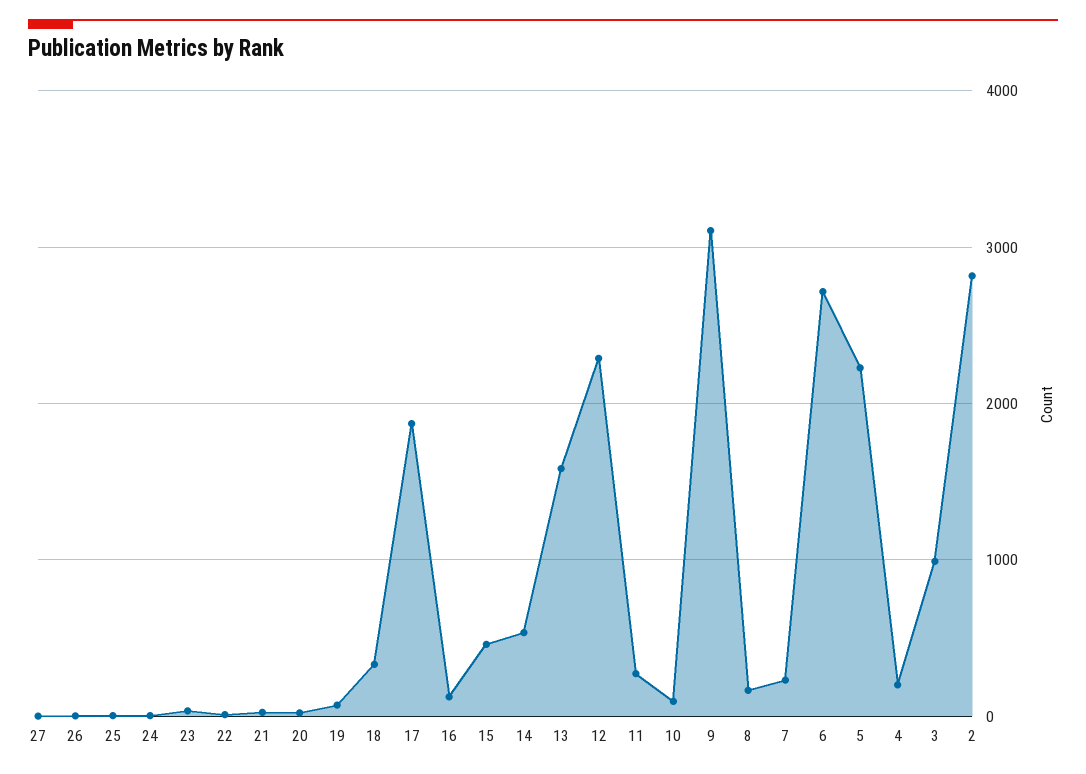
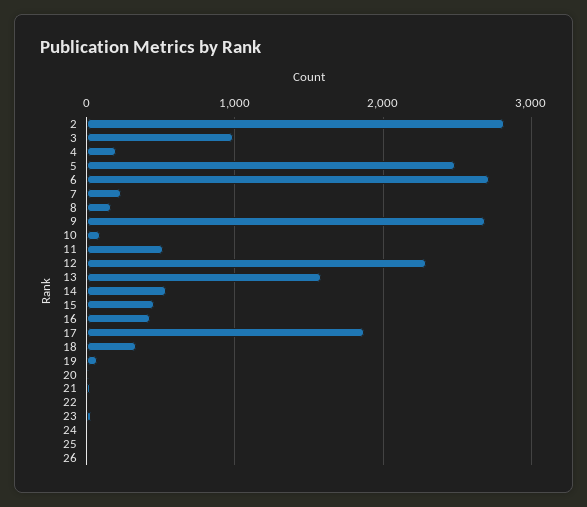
  {
-   "27": 0,
    "26": 0,
    "25": 0,
    "24": 0,
    "23": 0,
    "22": 0,
    "21": 0,
    "20": 0,
    "19": 100,
    "18": 300,
    "17": 1900,
-   "16": 100,
+   "16": 400,
    "15": 500,
    "14": 500,
    "13": 1600,
    "12": 2300,
-   "11": 300,
+   "11": 500,
    "10": 100,
-   "9": 3100,
+   "9": 2700,
    "8": 200,
    "7": 200,
    "6": 2700,
-   "5": 2200,
+   "5": 2500,
    "4": 200,
    "3": 1000,
    "2": 2800
  }

